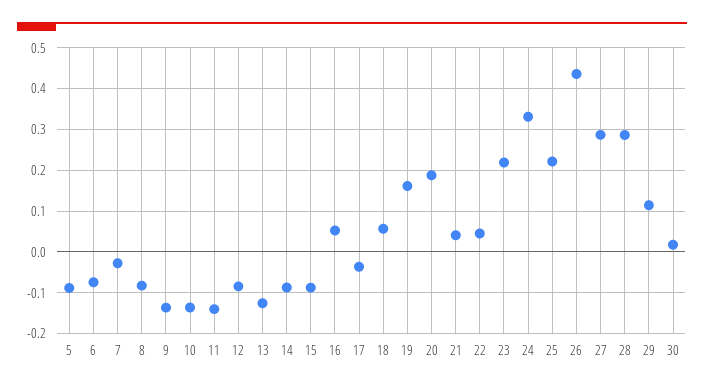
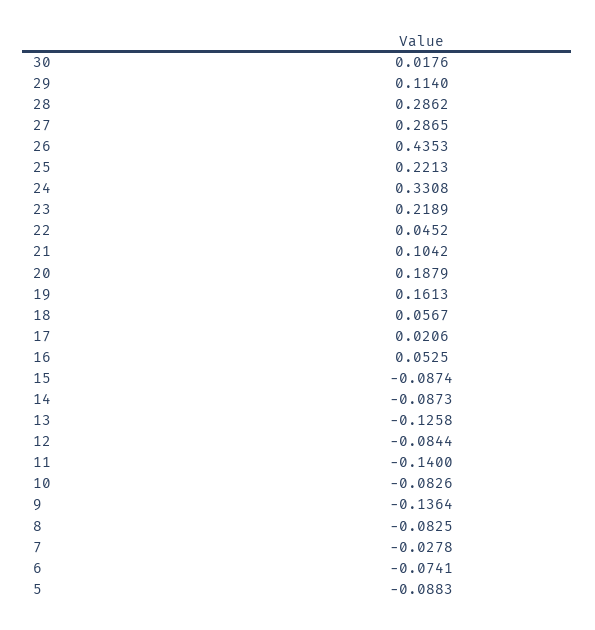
  {
    "5": -0.0883,
    "6": -0.0741,
    "7": -0.0278,
    "8": -0.0825,
    "9": -0.1364,
-   "10": -0.14,
+   "10": -0.0826,
    "11": -0.14,
    "12": -0.0844,
    "13": -0.1258,
    "14": -0.0873,
    "15": -0.0874,
    "16": 0.0525,
-   "17": -0.04,
+   "17": 0.0206,
    "18": 0.0567,
    "19": 0.1613,
    "20": 0.1879,
-   "21": 0.04,
+   "21": 0.1042,
    "22": 0.0452,
    "23": 0.2189,
    "24": 0.3308,
    "25": 0.2213,
    "26": 0.4353,
    "27": 0.2865,
    "28": 0.2862,
    "29": 0.114,
    "30": 0.0176
  }

